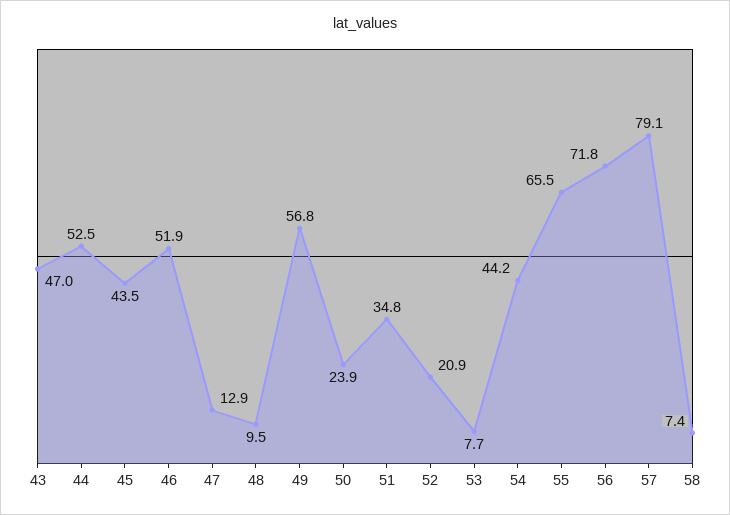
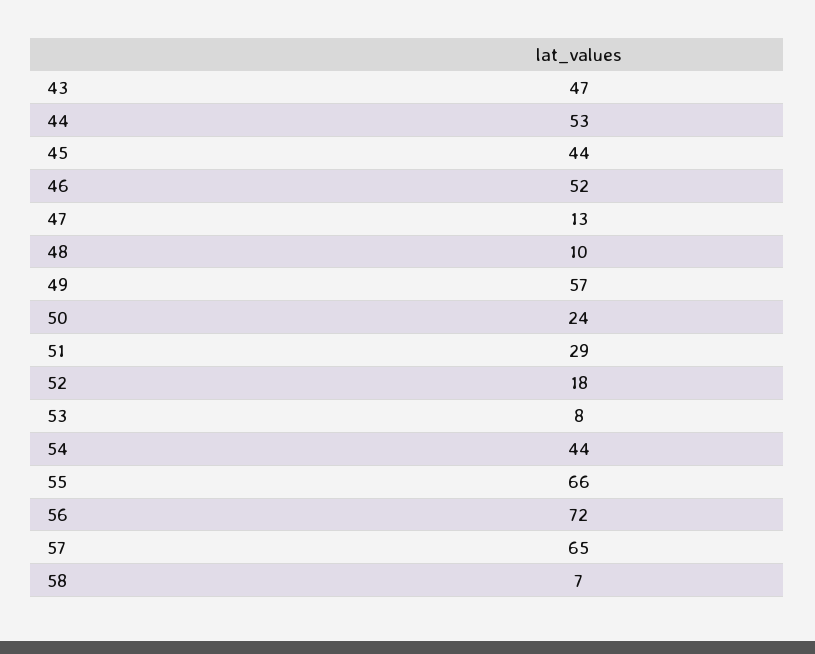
  {
    "43": 47,
    "44": 52.5,
    "45": 43.5,
    "46": 51.9,
    "47": 12.9,
    "48": 9.5,
    "49": 56.8,
    "50": 23.9,
-   "51": 34.8,
+   "51": 29,
-   "52": 20.9,
+   "52": 18,
    "53": 7.7,
    "54": 44.2,
    "55": 65.5,
    "56": 71.8,
-   "57": 79.1,
+   "57": 65,
    "58": 7.4
  }

